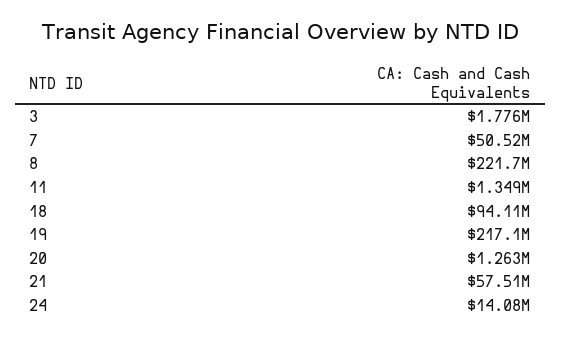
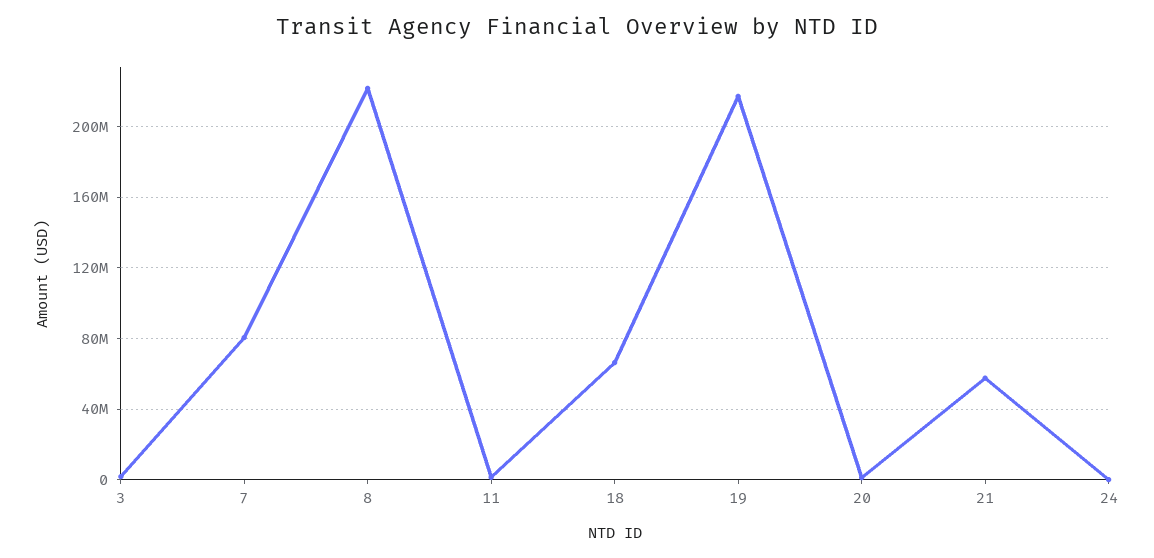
  {
    "3": 1776000,
-   "7": 50520000,
+   "7": 80000000,
    "8": 221700000,
    "11": 1349000,
-   "18": 94110000,
+   "18": 65000000,
    "19": 217100000,
    "20": 1263000,
    "21": 57510000,
-   "24": 14080000
+   "24": 0
  }

